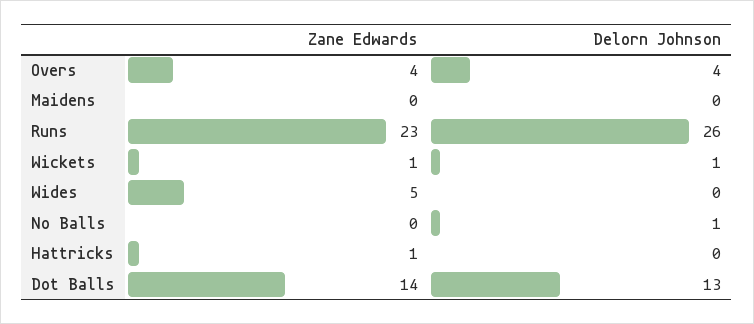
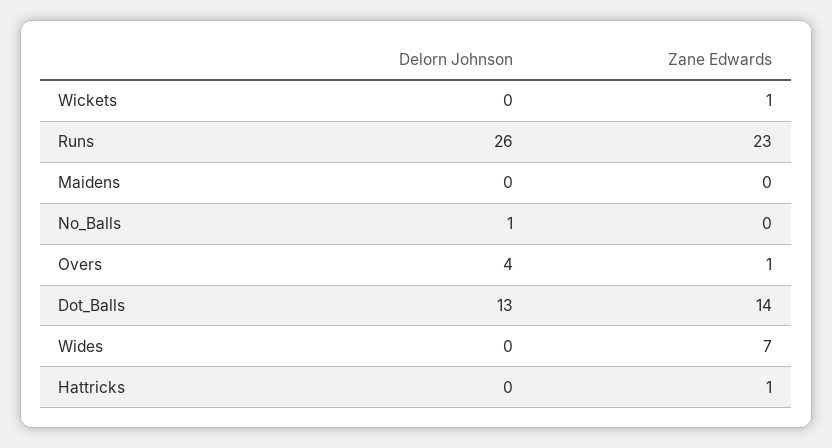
  {
    "Zane Edwards": {
-     "Overs": 4,
+     "Overs": 1,
      "Maidens": 0,
      "Runs": 23,
      "Wickets": 1,
-     "Wides": 5,
+     "Wides": 7,
      "No Balls": 0,
      "Hattricks": 1,
      "Dot Balls": 14
    },
    "Delorn Johnson": {
      "Overs": 4,
      "Maidens": 0,
      "Runs": 26,
-     "Wickets": 1,
+     "Wickets": 0,
      "Wides": 0,
      "No Balls": 1,
      "Hattricks": 0,
      "Dot Balls": 13
    }
  }

